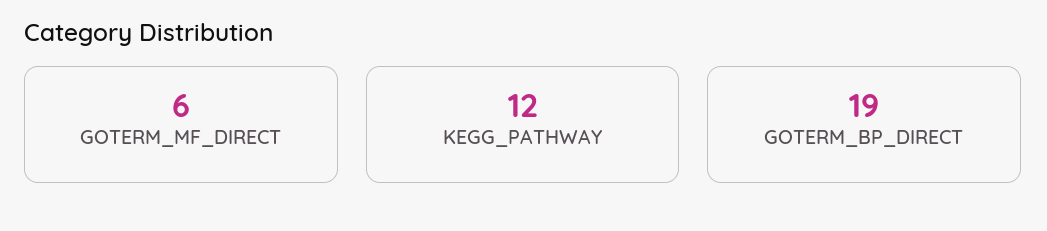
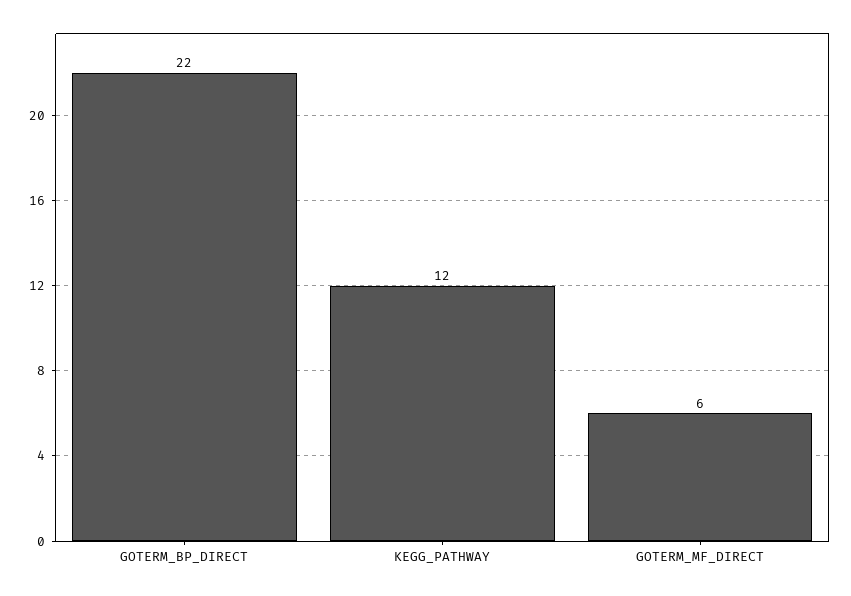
  {
    "GOTERM_MF_DIRECT": 6,
    "KEGG_PATHWAY": 12,
-   "GOTERM_BP_DIRECT": 19
+   "GOTERM_BP_DIRECT": 22
  }

